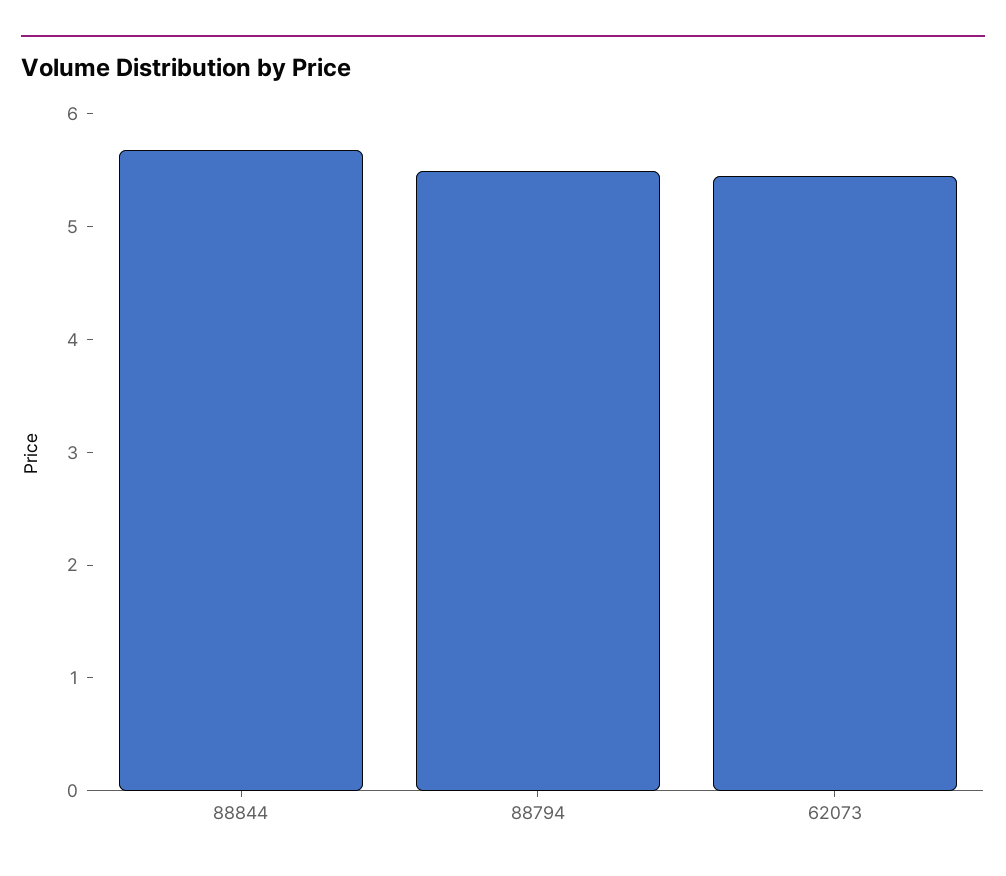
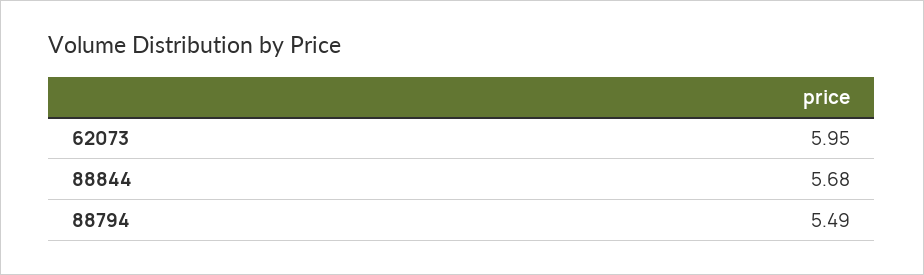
  {
    "88844": 5.68,
    "88794": 5.49,
-   "62073": 5.4
+   "62073": 5.95
  }

